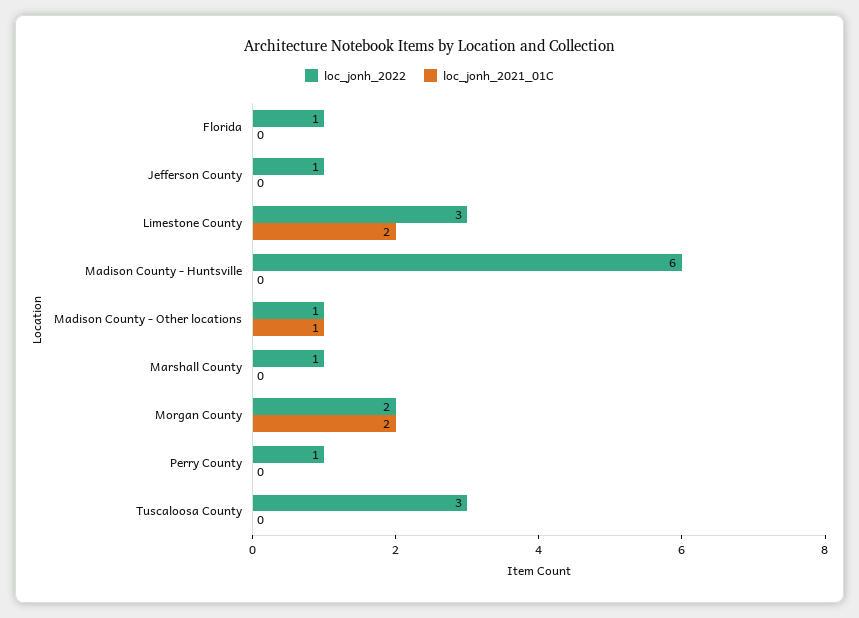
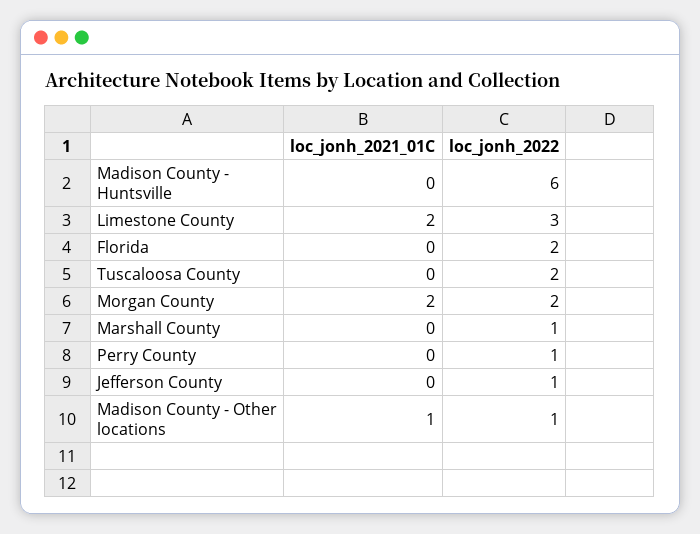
  {
    "loc_jonh_2022": {
-     "Florida": 1,
+     "Florida": 2,
      "Jefferson County": 1,
      "Limestone County": 3,
      "Madison County - Huntsville": 6,
      "Madison County - Other locations": 1,
      "Marshall County": 1,
      "Morgan County": 2,
      "Perry County": 1,
-     "Tuscaloosa County": 3
+     "Tuscaloosa County": 2
    },
    "loc_jonh_2021_01C": {
      "Florida": 0,
      "Jefferson County": 0,
      "Limestone County": 2,
      "Madison County - Huntsville": 0,
      "Madison County - Other locations": 1,
      "Marshall County": 0,
      "Morgan County": 2,
      "Perry County": 0,
      "Tuscaloosa County": 0
    }
  }

